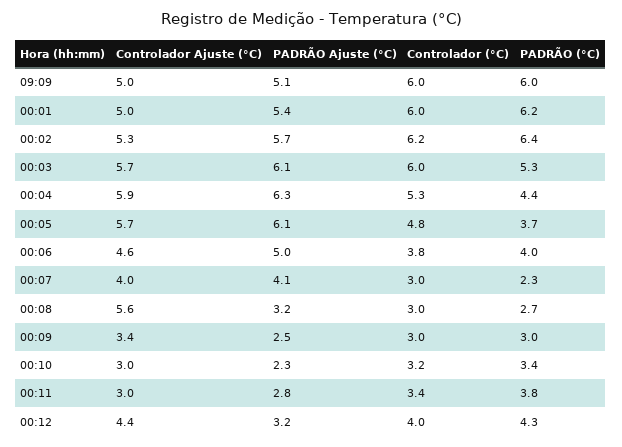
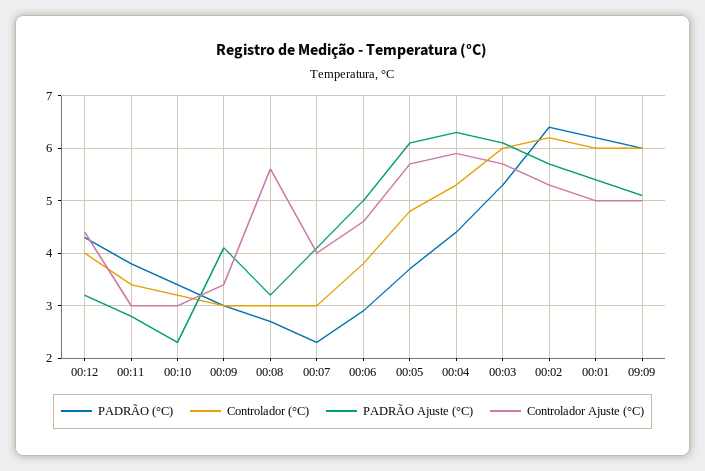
  {
    "Controlador Ajuste (°C)": {
      "09:09": 5,
      "00:01": 5,
      "00:02": 5.3,
      "00:03": 5.7,
      "00:04": 5.9,
      "00:05": 5.7,
      "00:06": 4.6,
      "00:07": 4,
      "00:08": 5.6,
      "00:09": 3.4,
      "00:10": 3,
      "00:11": 3,
      "00:12": 4.4
    },
    "PADRÃO Ajuste (°C)": {
      "09:09": 5.1,
      "00:01": 5.4,
      "00:02": 5.7,
      "00:03": 6.1,
      "00:04": 6.3,
      "00:05": 6.1,
      "00:06": 5,
      "00:07": 4.1,
      "00:08": 3.2,
-     "00:09": 2.5,
+     "00:09": 4,
      "00:10": 2.3,
      "00:11": 2.8,
      "00:12": 3.2
    },
    "Controlador (°C)": {
      "09:09": 6,
      "00:01": 6,
      "00:02": 6.2,
      "00:03": 6,
      "00:04": 5.3,
      "00:05": 4.8,
      "00:06": 3.8,
      "00:07": 3,
      "00:08": 3,
      "00:09": 3,
      "00:10": 3.2,
      "00:11": 3.4,
      "00:12": 4
    },
    "PADRÃO (°C)": {
      "09:09": 6,
      "00:01": 6.2,
      "00:02": 6.4,
      "00:03": 5.3,
      "00:04": 4.4,
      "00:05": 3.7,
-     "00:06": 4,
+     "00:06": 3,
      "00:07": 2.3,
      "00:08": 2.7,
      "00:09": 3,
      "00:10": 3.4,
      "00:11": 3.8,
      "00:12": 4.3
    }
  }

